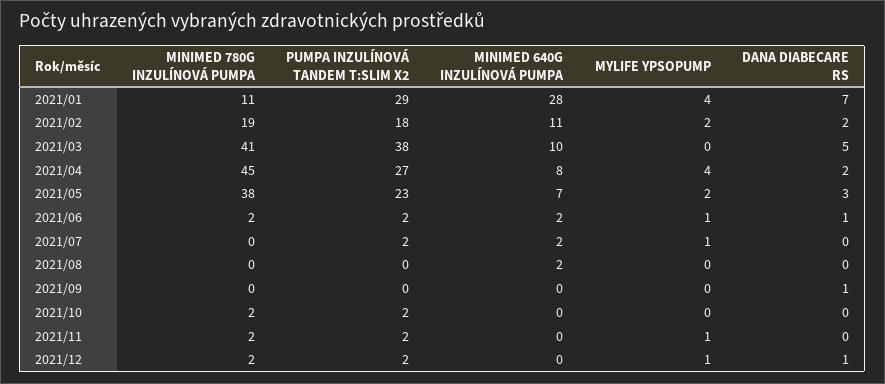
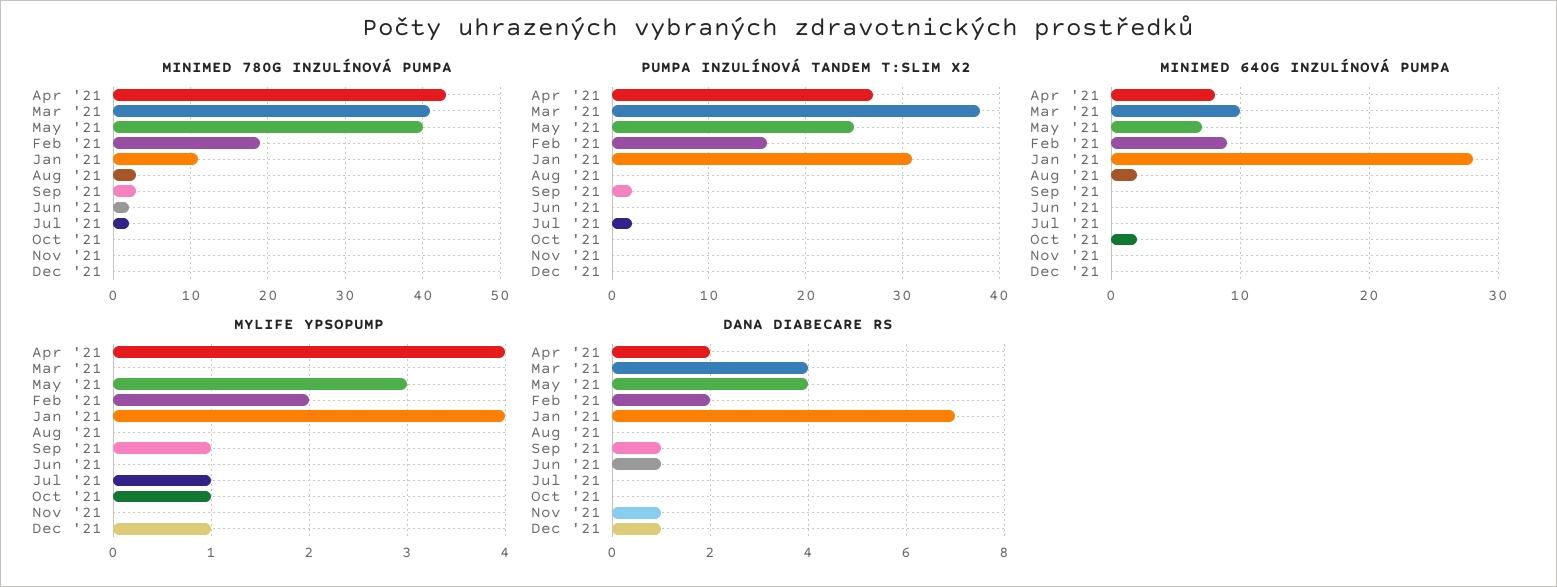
  {
    "MINIMED 780G INZULÍNOVÁ PUMPA": {
      "2021/01": 11,
      "2021/02": 19,
      "2021/03": 41,
-     "2021/04": 45,
+     "2021/04": 43,
-     "2021/05": 38,
+     "2021/05": 40,
      "2021/06": 2,
-     "2021/07": 0,
+     "2021/07": 2,
-     "2021/08": 0,
+     "2021/08": 3,
-     "2021/09": 0,
+     "2021/09": 3,
-     "2021/10": 2,
+     "2021/10": 0,
-     "2021/11": 2,
+     "2021/11": 0,
-     "2021/12": 2
+     "2021/12": 0
    },
    "PUMPA INZULÍNOVÁ TANDEM T:SLIM X2": {
-     "2021/01": 29,
+     "2021/01": 31,
-     "2021/02": 18,
+     "2021/02": 16,
      "2021/03": 38,
      "2021/04": 27,
-     "2021/05": 23,
+     "2021/05": 25,
-     "2021/06": 2,
+     "2021/06": 0,
      "2021/07": 2,
      "2021/08": 0,
-     "2021/09": 0,
+     "2021/09": 2,
-     "2021/10": 2,
+     "2021/10": 0,
-     "2021/11": 2,
+     "2021/11": 0,
-     "2021/12": 2
+     "2021/12": 0
    },
    "MINIMED 640G INZULÍNOVÁ PUMPA": {
      "2021/01": 28,
-     "2021/02": 11,
+     "2021/02": 9,
      "2021/03": 10,
      "2021/04": 8,
      "2021/05": 7,
-     "2021/06": 2,
+     "2021/06": 0,
-     "2021/07": 2,
+     "2021/07": 0,
      "2021/08": 2,
      "2021/09": 0,
-     "2021/10": 0,
+     "2021/10": 2,
      "2021/11": 0,
      "2021/12": 0
    },
    "MYLIFE YPSOPUMP": {
      "2021/01": 4,
      "2021/02": 2,
      "2021/03": 0,
      "2021/04": 4,
-     "2021/05": 2,
+     "2021/05": 3,
-     "2021/06": 1,
+     "2021/06": 0,
      "2021/07": 1,
      "2021/08": 0,
-     "2021/09": 0,
+     "2021/09": 1,
-     "2021/10": 0,
+     "2021/10": 1,
-     "2021/11": 1,
+     "2021/11": 0,
      "2021/12": 1
    },
    "DANA DIABECARE RS": {
      "2021/01": 7,
      "2021/02": 2,
-     "2021/03": 5,
+     "2021/03": 4,
      "2021/04": 2,
-     "2021/05": 3,
+     "2021/05": 4,
      "2021/06": 1,
      "2021/07": 0,
      "2021/08": 0,
      "2021/09": 1,
      "2021/10": 0,
-     "2021/11": 0,
+     "2021/11": 1,
      "2021/12": 1
    }
  }

